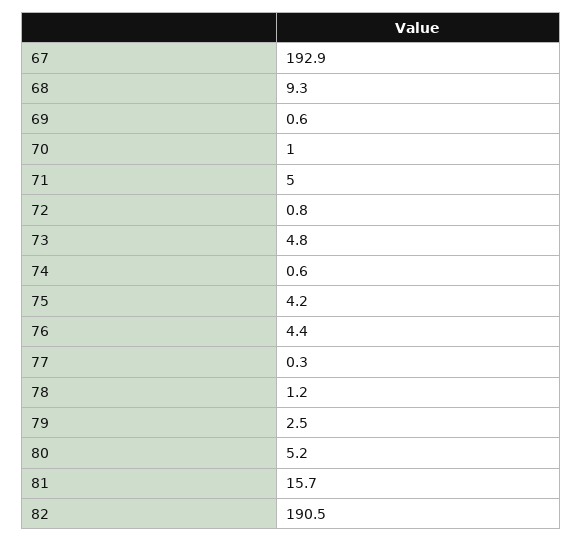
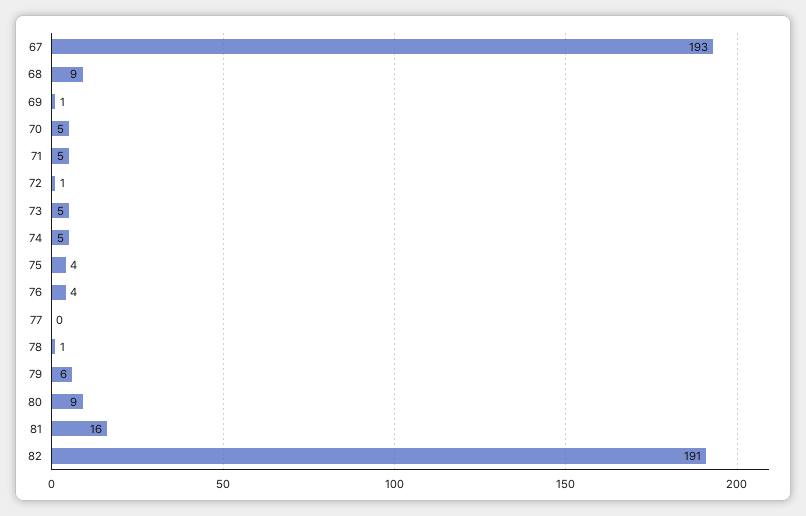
  {
    "67": 192.9,
    "68": 9.3,
    "69": 0.6,
-   "70": 1,
+   "70": 5,
    "71": 5,
    "72": 0.8,
    "73": 4.8,
-   "74": 0.6,
+   "74": 5,
    "75": 4.2,
    "76": 4.4,
    "77": 0.3,
    "78": 1.2,
-   "79": 2.5,
+   "79": 6,
-   "80": 5.2,
+   "80": 9,
    "81": 15.7,
    "82": 190.5
  }

